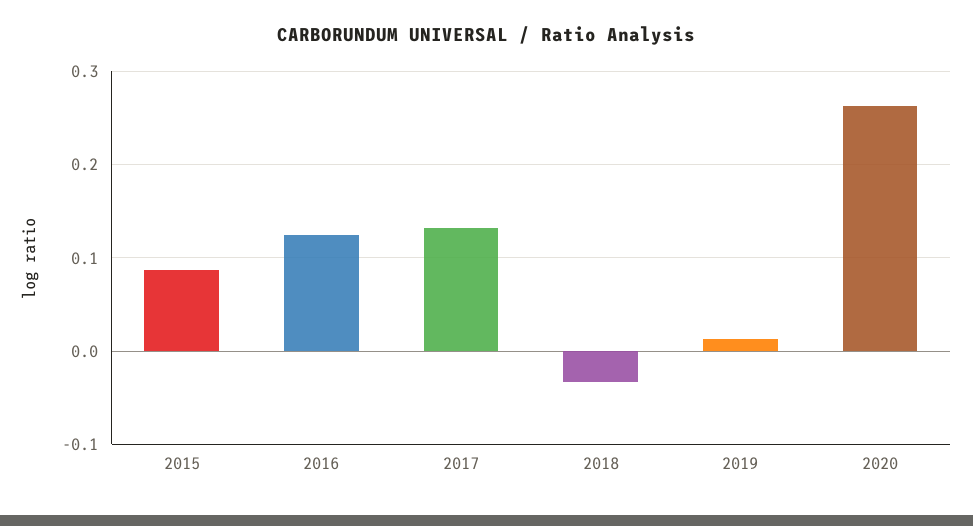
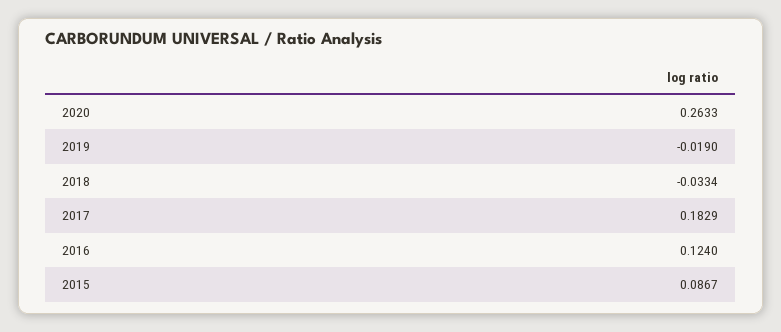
  {
    "2015": 0.0867,
    "2016": 0.124,
-   "2017": 0.13,
+   "2017": 0.1829,
    "2018": -0.0334,
-   "2019": 0.01,
+   "2019": -0.019,
    "2020": 0.2633
  }

